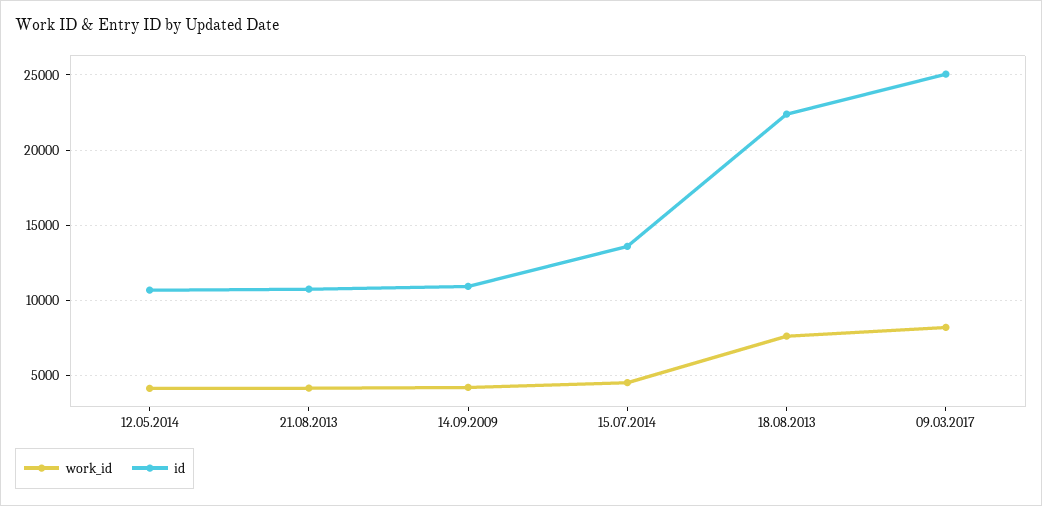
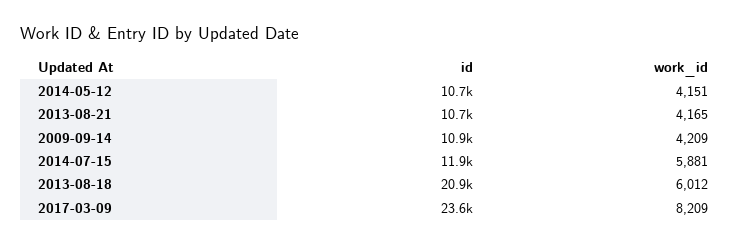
  {
    "work_id": {
      "12.05.2014": 4151,
      "21.08.2013": 4165,
      "14.09.2009": 4209,
-     "15.07.2014": 4500,
+     "15.07.2014": 5881,
-     "18.08.2013": 7500,
+     "18.08.2013": 6012,
      "09.03.2017": 8209
    },
    "id": {
      "12.05.2014": 10700,
      "21.08.2013": 10700,
      "14.09.2009": 10900,
-     "15.07.2014": 13500,
+     "15.07.2014": 11900,
-     "18.08.2013": 22500,
+     "18.08.2013": 20900,
-     "09.03.2017": 25000
+     "09.03.2017": 23600
    }
  }

